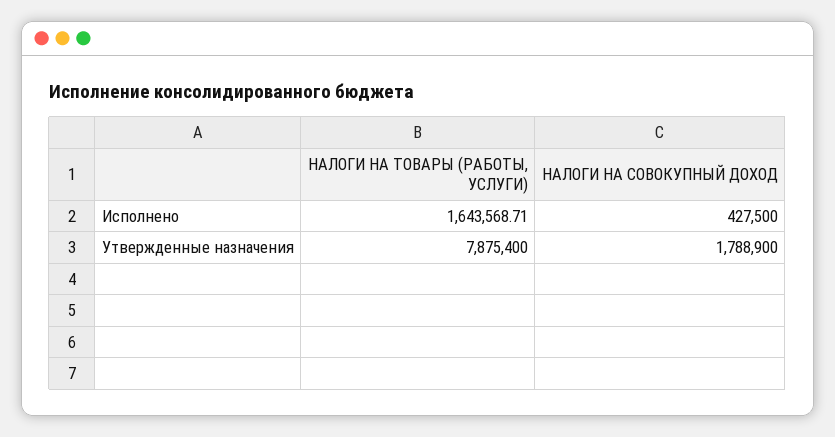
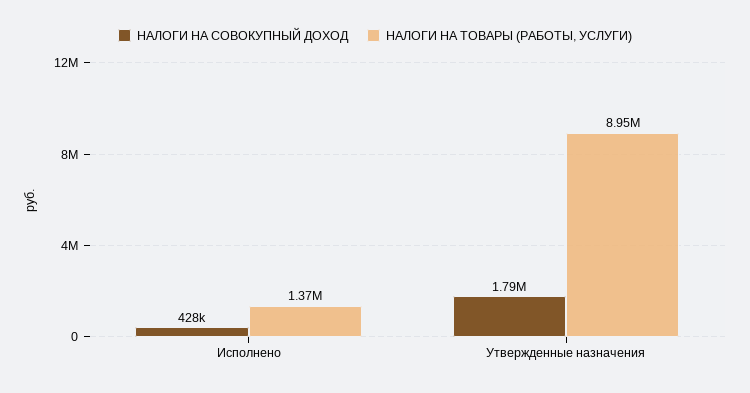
  {
    "НАЛОГИ НА ТОВАРЫ (РАБОТЫ, УСЛУГИ)": {
-     "Исполнено": 1643568.71,
+     "Исполнено": 1370000,
-     "Утвержденные назначения": 7875400
+     "Утвержденные назначения": 8950000
    },
    "НАЛОГИ НА СОВОКУПНЫЙ ДОХОД": {
      "Исполнено": 427500,
      "Утвержденные назначения": 1788900
    }
  }

